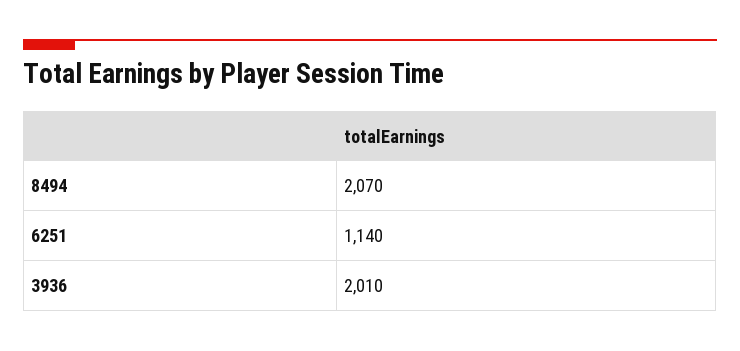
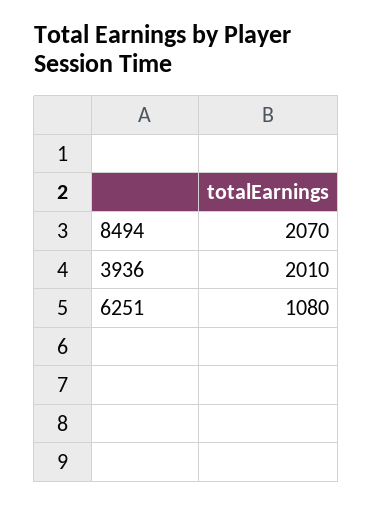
  {
    "8494": 2070,
-   "6251": 1140,
+   "6251": 1080,
    "3936": 2010
  }

